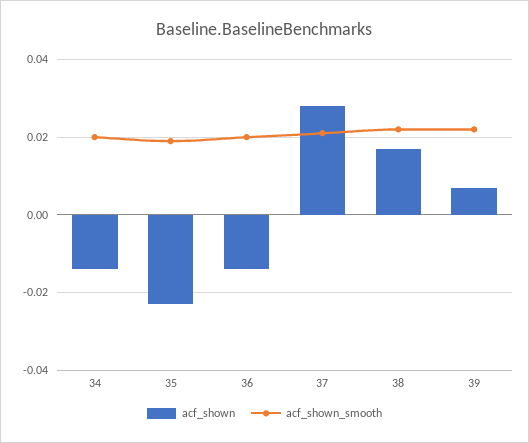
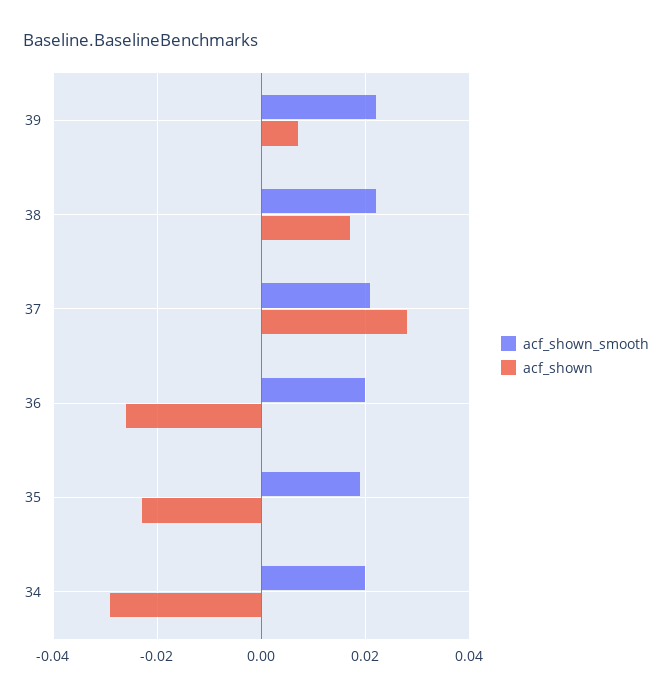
  {
    "acf_shown": {
-     "34": -0.015,
+     "34": -0.03,
      "35": -0.025,
-     "36": -0.015,
+     "36": -0.025,
      "37": 0.03,
      "38": 0.015,
      "39": 0.005
    },
    "acf_shown_smooth": {
      "34": 0.02,
      "35": 0.02,
      "36": 0.02,
      "37": 0.02,
      "38": 0.02,
      "39": 0.02
    }
  }

